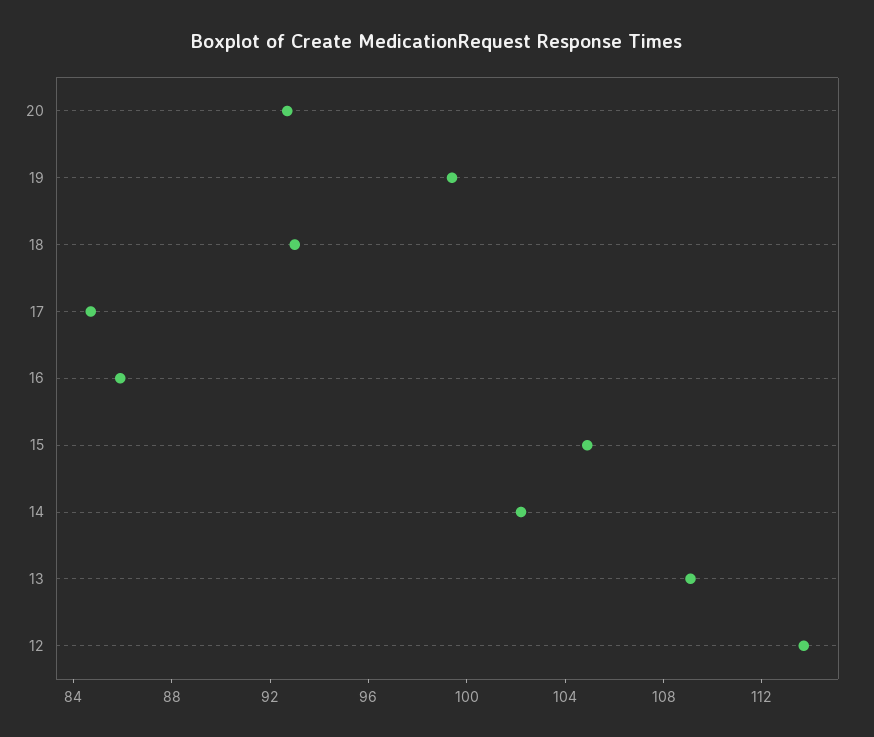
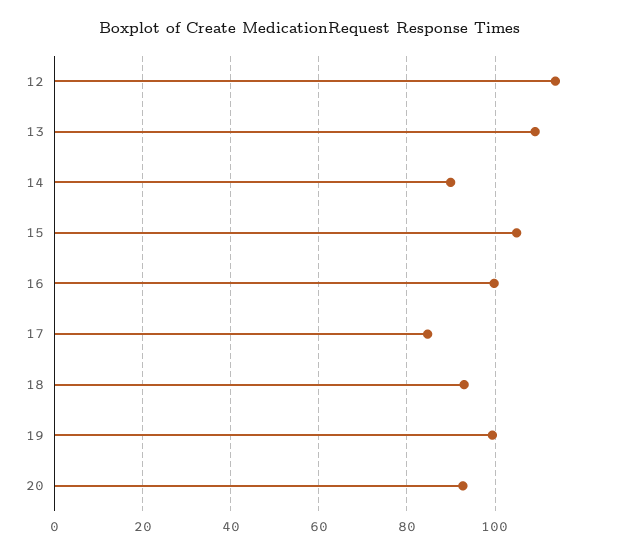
  {
    "20": 93,
    "19": 99,
    "18": 93,
    "17": 85,
-   "16": 86,
+   "16": 100,
    "15": 105,
-   "14": 102,
+   "14": 90,
    "13": 109,
    "12": 114
  }

